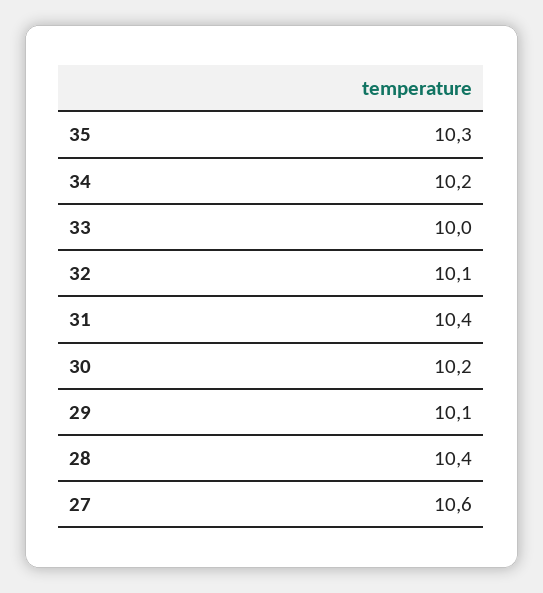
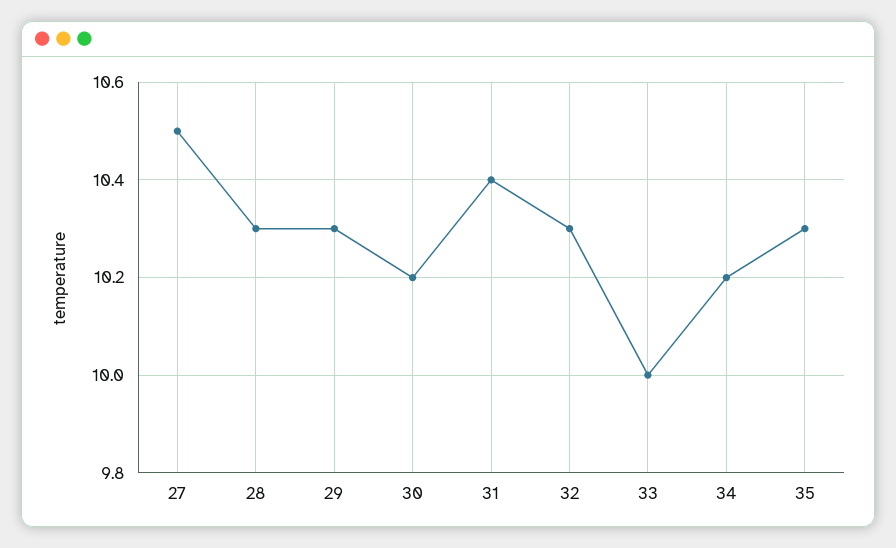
  {
    "35": 10.3,
    "34": 10.2,
    "33": 10,
-   "32": 10.1,
+   "32": 10.3,
    "31": 10.4,
    "30": 10.2,
-   "29": 10.1,
+   "29": 10.3,
-   "28": 10.4,
+   "28": 10.3,
-   "27": 10.6
+   "27": 10.5
  }

